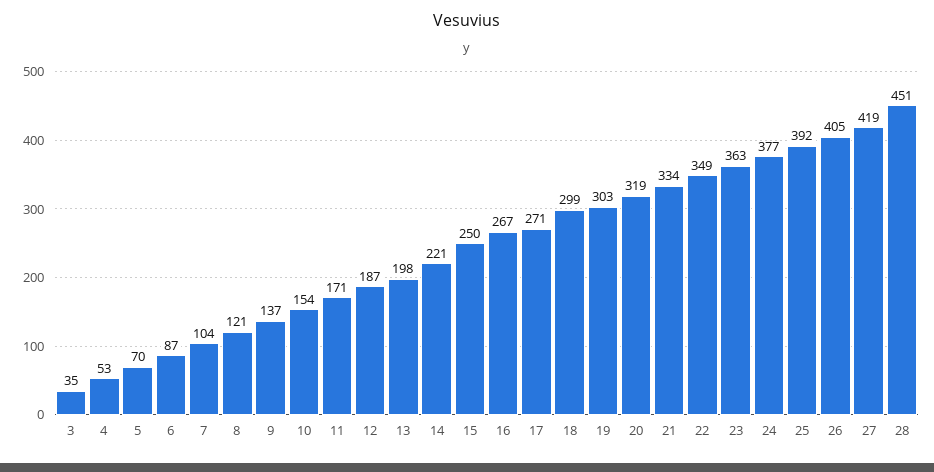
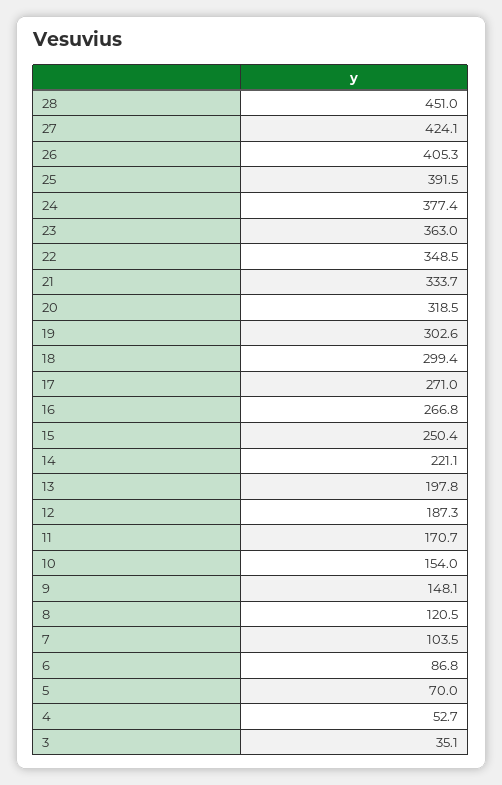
  {
    "3": 35.1,
    "4": 52.7,
    "5": 70,
    "6": 86.8,
    "7": 103.5,
    "8": 120.5,
-   "9": 137,
+   "9": 148.1,
    "10": 154,
    "11": 170.7,
    "12": 187.3,
    "13": 197.8,
    "14": 221.1,
    "15": 250.4,
    "16": 266.8,
    "17": 271,
    "18": 299.4,
    "19": 302.6,
    "20": 318.5,
    "21": 333.7,
    "22": 348.5,
    "23": 363,
    "24": 377.4,
    "25": 391.5,
    "26": 405.3,
-   "27": 419,
+   "27": 424.1,
    "28": 451
  }

